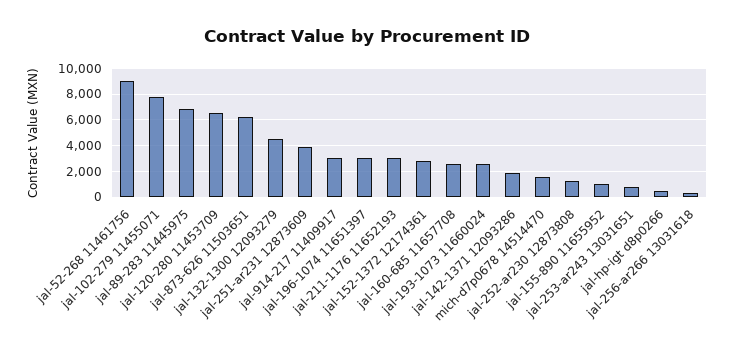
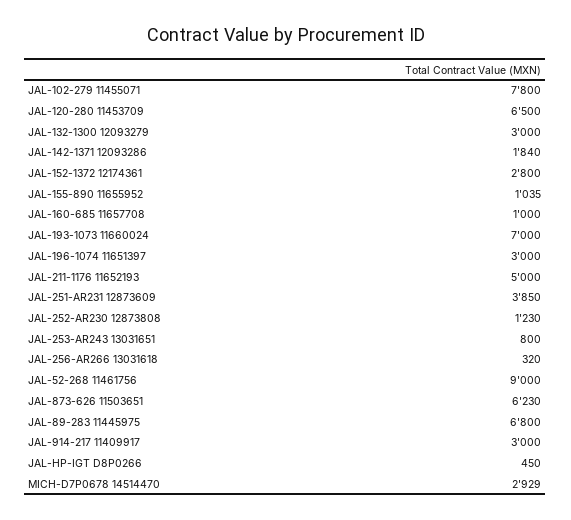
  {
    "jal-52-268 11461756": 9000,
    "jal-102-279 11455071": 7800,
    "jal-89-283 11445975": 6800,
    "jal-120-280 11453709": 6500,
    "jal-873-626 11503651": 6230,
-   "jal-132-1300 12093279": 4500,
+   "jal-132-1300 12093279": 3000,
    "jal-251-ar231 12873609": 3850,
    "jal-914-217 11409917": 3000,
    "jal-196-1074 11651397": 3000,
-   "jal-211-1176 11652193": 3000,
+   "jal-211-1176 11652193": 5000,
    "jal-152-1372 12174361": 2800,
-   "jal-160-685 11657708": 2500,
+   "jal-160-685 11657708": 1000,
-   "jal-193-1073 11660024": 2500,
+   "jal-193-1073 11660024": 7000,
    "jal-142-1371 12093286": 1840,
-   "mich-d7p0678 14514470": 1500,
+   "mich-d7p0678 14514470": 2929,
    "jal-252-ar230 12873808": 1230,
    "jal-155-890 11655952": 1035,
    "jal-253-ar243 13031651": 800,
    "jal-hp-igt d8p0266": 450,
    "jal-256-ar266 13031618": 320
  }

